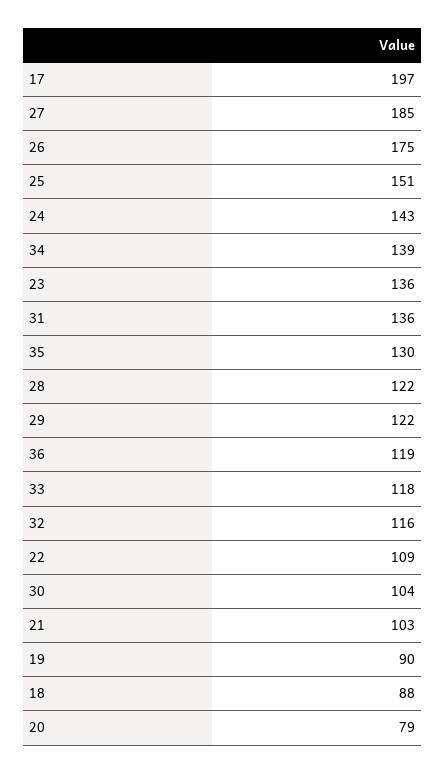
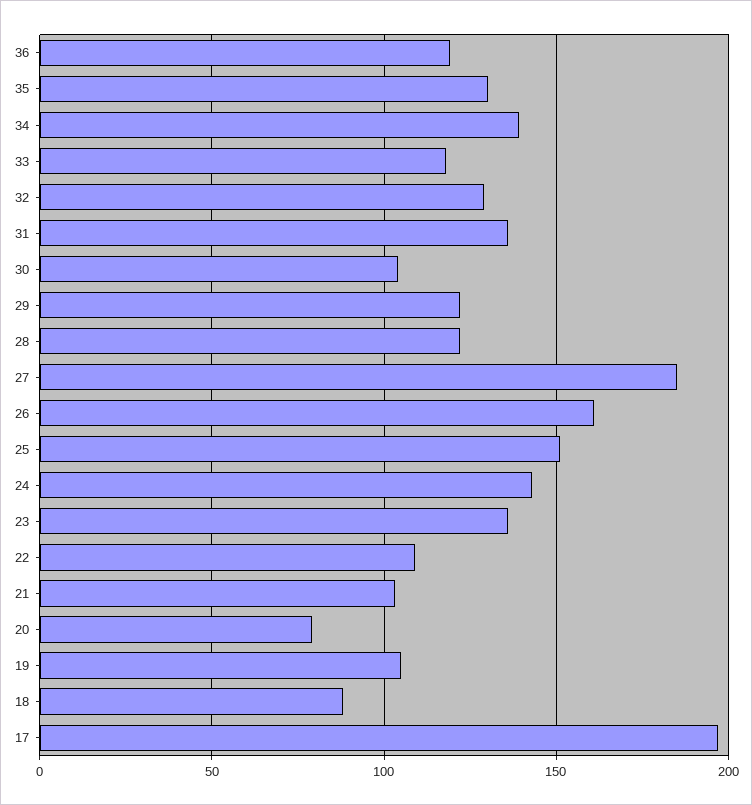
  {
    "17": 197,
    "27": 185,
-   "26": 175,
+   "26": 160,
    "25": 151,
    "24": 143,
    "34": 139,
    "23": 136,
    "31": 136,
    "35": 130,
    "28": 122,
    "29": 122,
    "36": 119,
    "33": 118,
-   "32": 116,
+   "32": 130,
    "22": 109,
    "30": 104,
    "21": 103,
-   "19": 90,
+   "19": 105,
    "18": 88,
    "20": 79
  }

